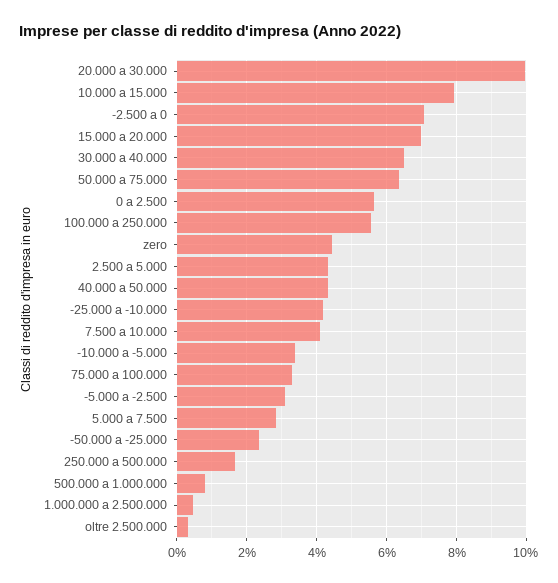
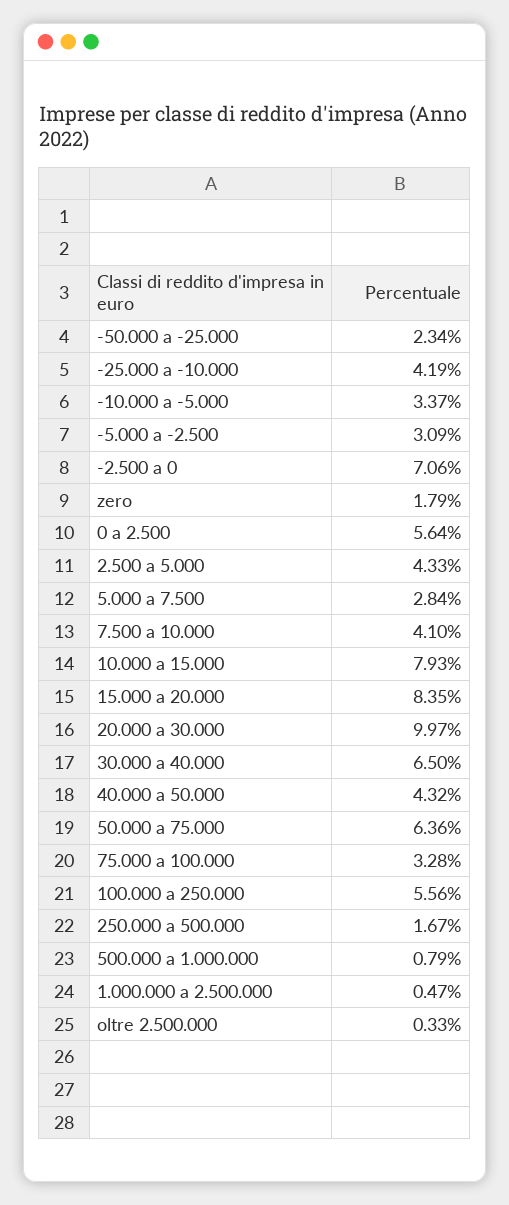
  {
    "20.000 a 30.000": 9.97,
    "10.000 a 15.000": 7.93,
    "-2.500 a 0": 7.06,
-   "15.000 a 20.000": 7,
+   "15.000 a 20.000": 8.35,
    "30.000 a 40.000": 6.5,
    "50.000 a 75.000": 6.36,
    "0 a 2.500": 5.64,
    "100.000 a 250.000": 5.56,
-   "zero": 4.4,
+   "zero": 1.79,
    "2.500 a 5.000": 4.33,
    "40.000 a 50.000": 4.32,
    "-25.000 a -10.000": 4.19,
    "7.500 a 10.000": 4.1,
    "-10.000 a -5.000": 3.37,
    "75.000 a 100.000": 3.28,
    "-5.000 a -2.500": 3.09,
    "5.000 a 7.500": 2.84,
    "-50.000 a -25.000": 2.34,
    "250.000 a 500.000": 1.67,
    "500.000 a 1.000.000": 0.79,
    "1.000.000 a 2.500.000": 0.47,
    "oltre 2.500.000": 0.33
  }

